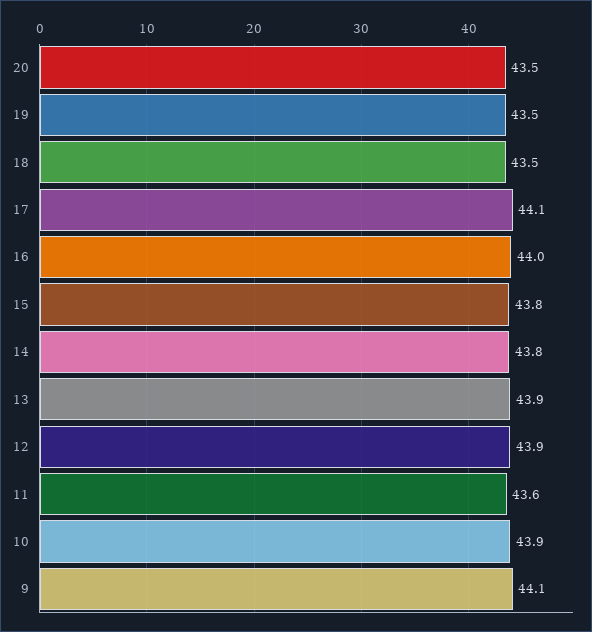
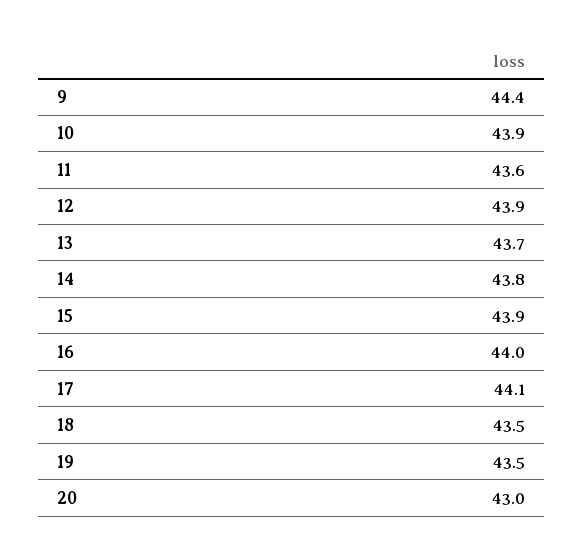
  {
-   "20": 43.5,
+   "20": 43,
    "19": 43.5,
    "18": 43.5,
    "17": 44.1,
    "16": 44,
-   "15": 43.8,
+   "15": 43.9,
    "14": 43.8,
-   "13": 43.9,
+   "13": 43.7,
    "12": 43.9,
    "11": 43.6,
    "10": 43.9,
-   "9": 44.1
+   "9": 44.4
  }

